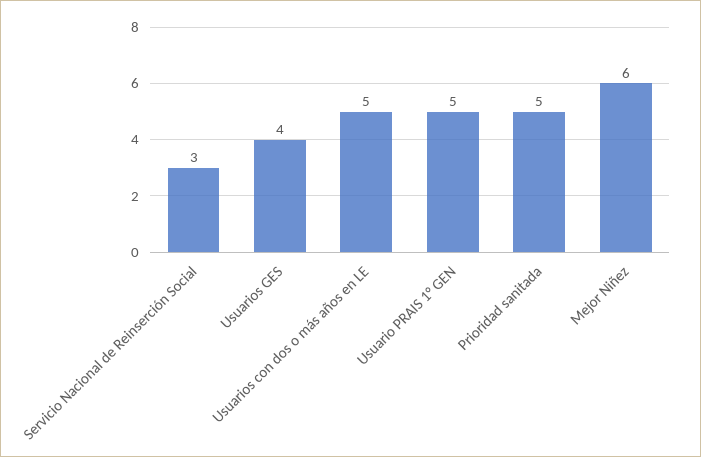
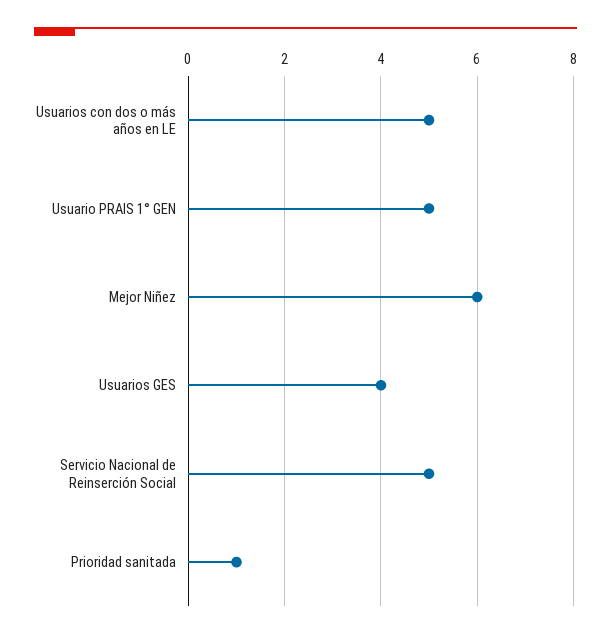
  {
-   "Servicio Nacional de Reinserción Social": 3,
+   "Servicio Nacional de Reinserción Social": 5,
    "Usuarios GES": 4,
    "Usuarios con dos o más años en LE": 5,
    "Usuario PRAIS 1° GEN": 5,
-   "Prioridad sanitada": 5,
+   "Prioridad sanitada": 1,
    "Mejor Niñez": 6
  }

